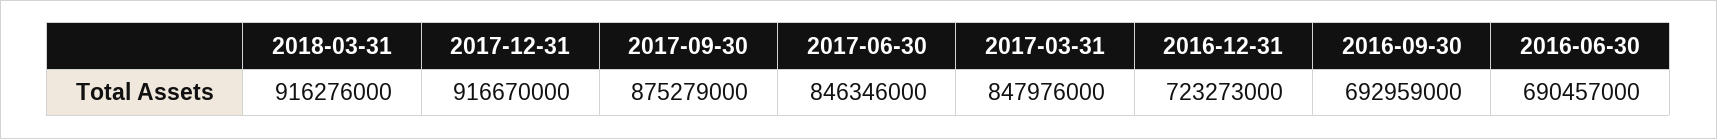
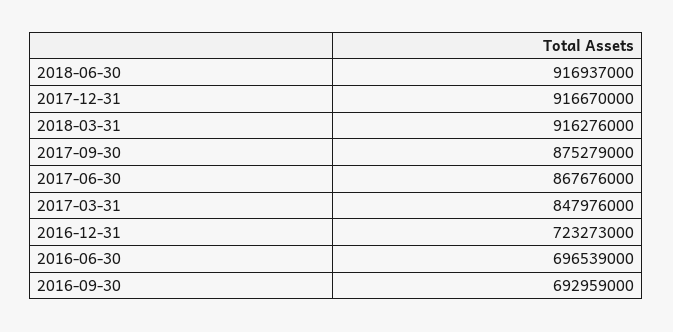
  {
    "2018-03-31": 916276000,
    "2017-12-31": 916670000,
    "2017-09-30": 875279000,
-   "2017-06-30": 846346000,
+   "2017-06-30": 867676000,
    "2017-03-31": 847976000,
    "2016-12-31": 723273000,
    "2016-09-30": 692959000,
-   "2016-06-30": 690457000
+   "2016-06-30": 696539000,
+   "2018-06-30": 916937000
  }

